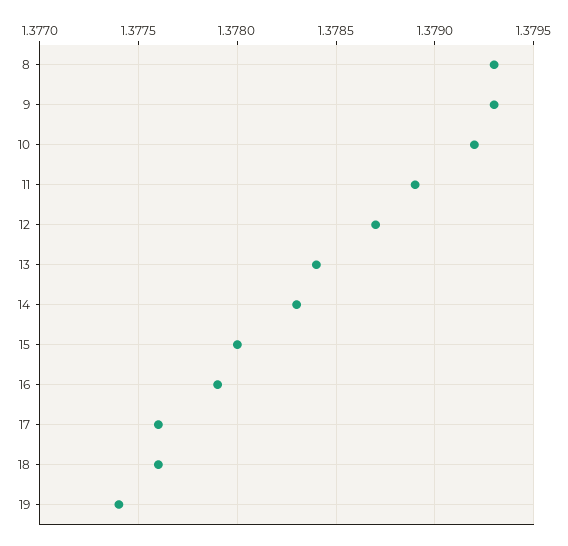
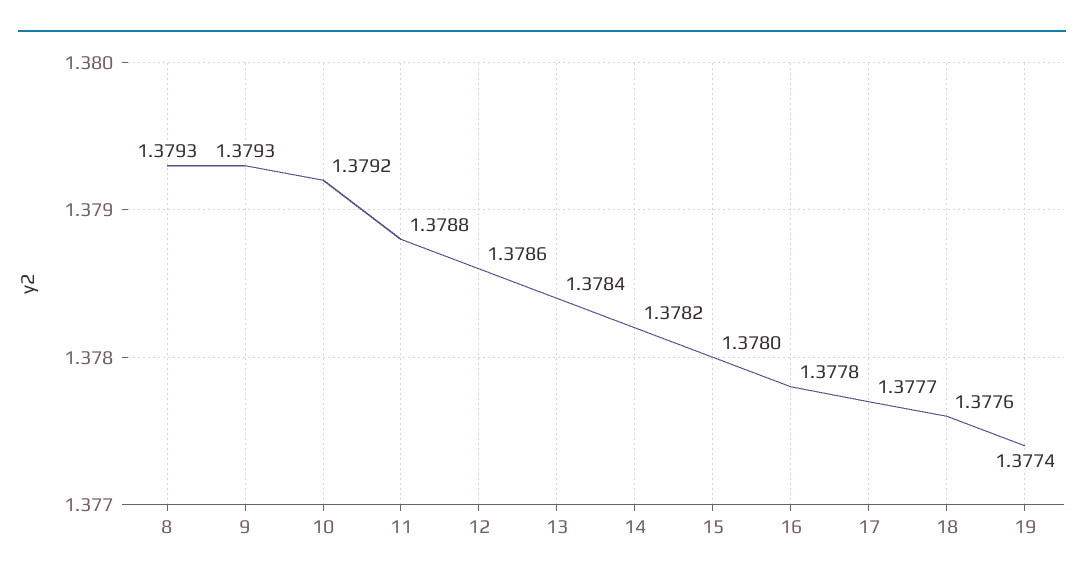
  {
    "8": 1.3793,
    "9": 1.3793,
    "10": 1.3792,
-   "11": 1.3789,
+   "11": 1.3788,
-   "12": 1.3787,
+   "12": 1.3786,
    "13": 1.3784,
-   "14": 1.3783,
+   "14": 1.3782,
    "15": 1.378,
-   "16": 1.3779,
+   "16": 1.3778,
-   "17": 1.3776,
+   "17": 1.3777,
    "18": 1.3776,
    "19": 1.3774
  }

